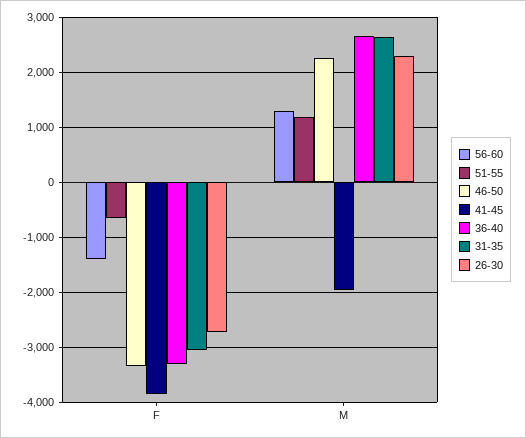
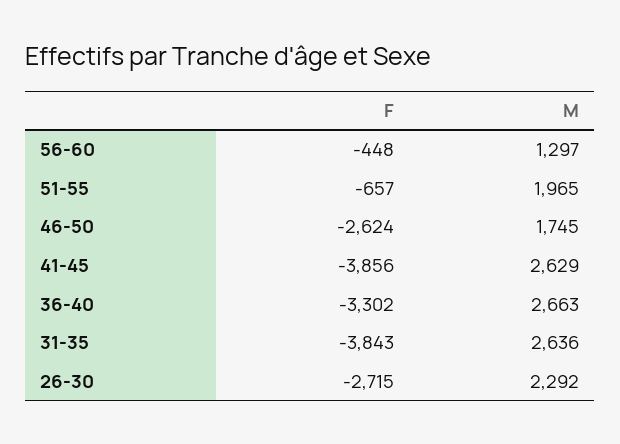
  {
    "56-60": {
-     "F": -1400,
+     "F": -448,
      "M": 1297
    },
    "51-55": {
      "F": -657,
-     "M": 1200
+     "M": 1965
    },
    "46-50": {
-     "F": -3400,
+     "F": -2624,
-     "M": 2200
+     "M": 1745
    },
    "41-45": {
      "F": -3856,
-     "M": -2000
+     "M": 2629
    },
    "36-40": {
      "F": -3302,
      "M": 2663
    },
    "31-35": {
-     "F": -3000,
+     "F": -3843,
      "M": 2636
    },
    "26-30": {
      "F": -2715,
      "M": 2292
    }
  }

